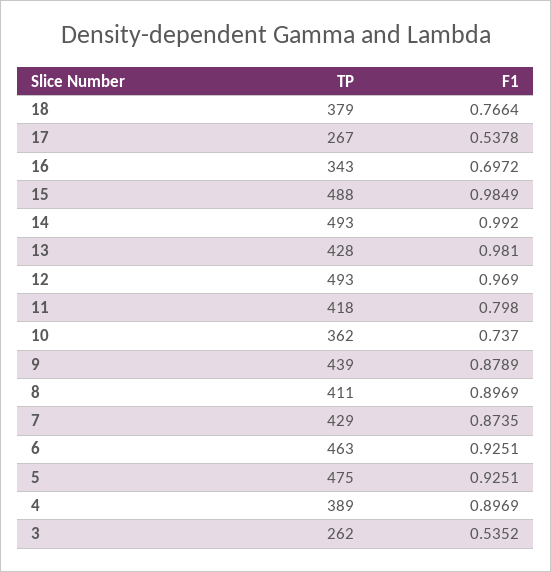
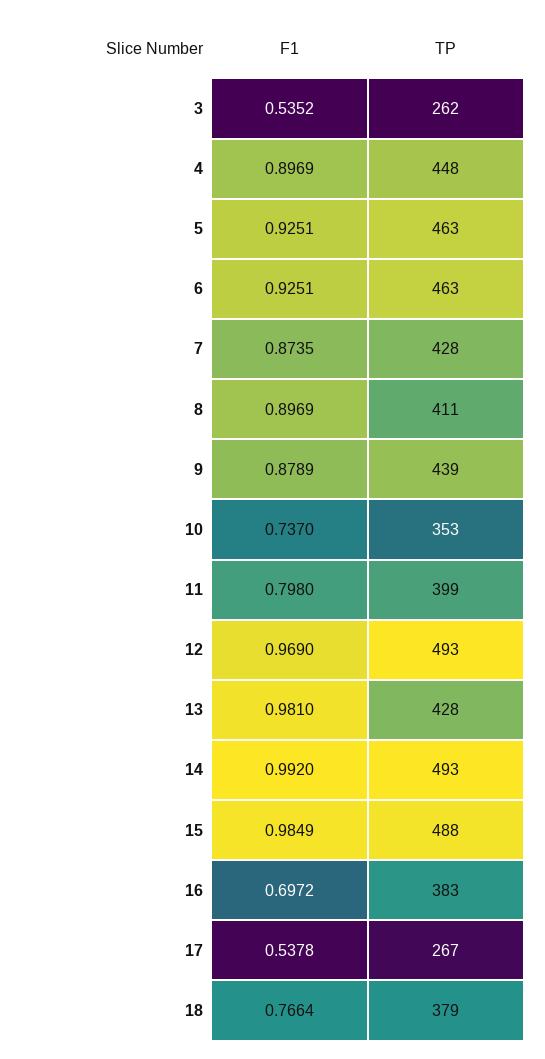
  {
    "TP": {
      "18": 379,
      "17": 267,
-     "16": 343,
+     "16": 383,
      "15": 488,
      "14": 493,
      "13": 428,
      "12": 493,
-     "11": 418,
+     "11": 399,
-     "10": 362,
+     "10": 353,
      "9": 439,
      "8": 411,
-     "7": 429,
+     "7": 428,
      "6": 463,
-     "5": 475,
+     "5": 463,
-     "4": 389,
+     "4": 448,
      "3": 262
    },
    "F1": {
      "18": 0.7664,
      "17": 0.5378,
      "16": 0.6972,
      "15": 0.9849,
      "14": 0.992,
      "13": 0.981,
      "12": 0.969,
      "11": 0.798,
      "10": 0.737,
      "9": 0.8789,
      "8": 0.8969,
      "7": 0.8735,
      "6": 0.9251,
      "5": 0.9251,
      "4": 0.8969,
      "3": 0.5352
    }
  }

